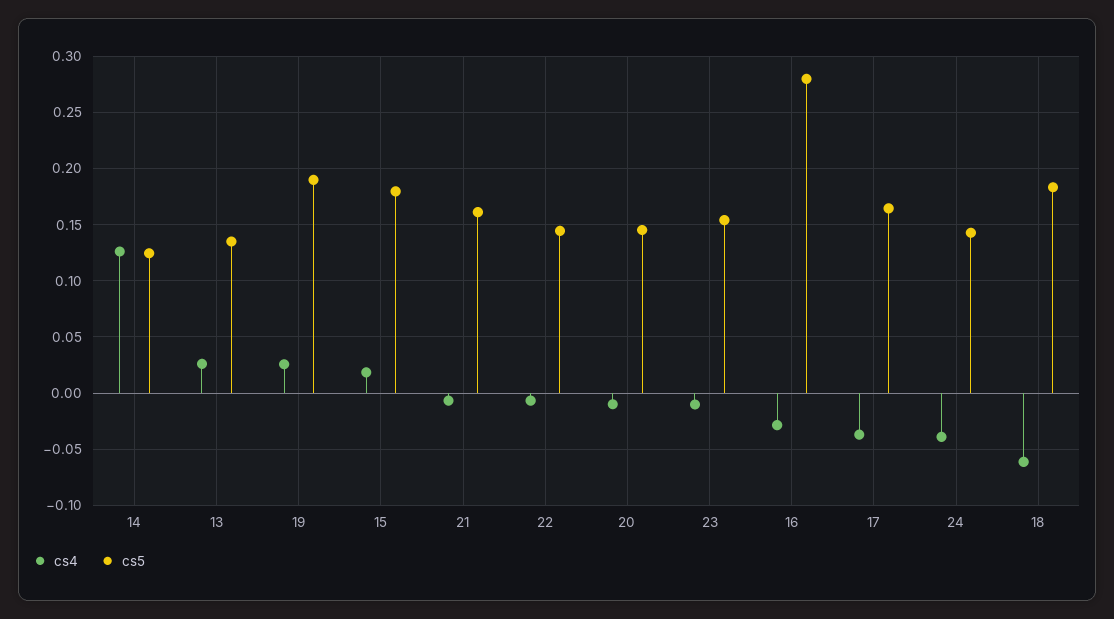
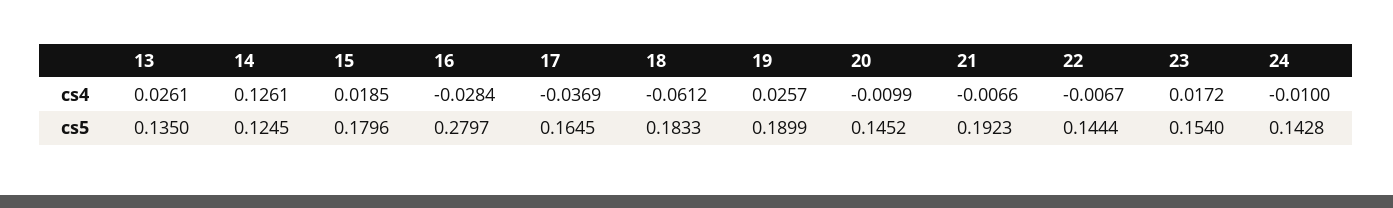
  {
    "cs4": {
      "14": 0.1261,
      "13": 0.0261,
      "19": 0.0257,
      "15": 0.0185,
      "21": -0.0066,
      "22": -0.0067,
      "20": -0.0099,
-     "23": -0.01,
+     "23": 0.0172,
      "16": -0.0284,
      "17": -0.0369,
-     "24": -0.04,
+     "24": -0.01,
      "18": -0.0612
    },
    "cs5": {
      "14": 0.1245,
      "13": 0.135,
      "19": 0.1899,
      "15": 0.1796,
-     "21": 0.16,
+     "21": 0.1923,
      "22": 0.1444,
      "20": 0.1452,
      "23": 0.154,
      "16": 0.2797,
      "17": 0.1645,
      "24": 0.1428,
      "18": 0.1833
    }
  }

